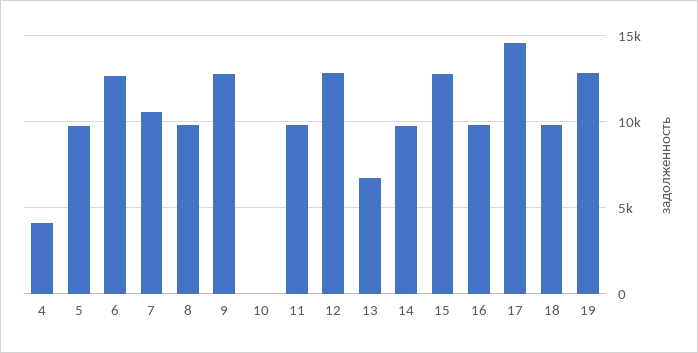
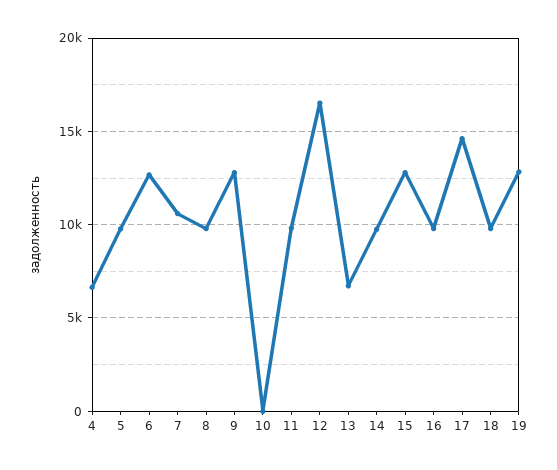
  {
-   "4": 4000,
+   "4": 6500,
    "5": 10000,
    "6": 12500,
    "7": 10500,
    "8": 10000,
    "9": 13000,
    "10": 0,
    "11": 10000,
-   "12": 13000,
+   "12": 16500,
    "13": 6500,
    "14": 10000,
    "15": 13000,
    "16": 10000,
    "17": 14500,
    "18": 10000,
    "19": 13000
  }

